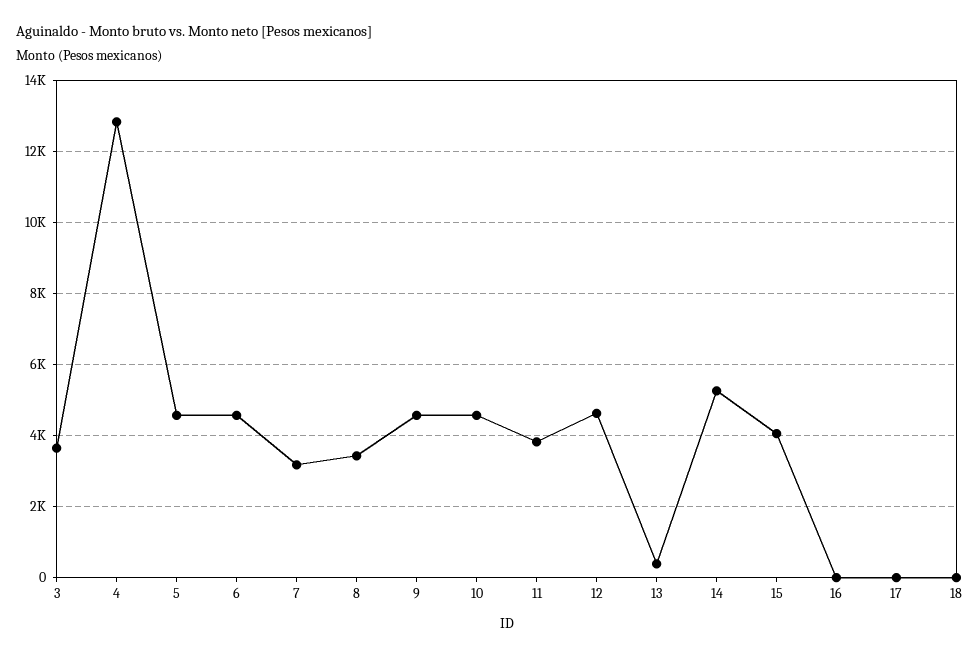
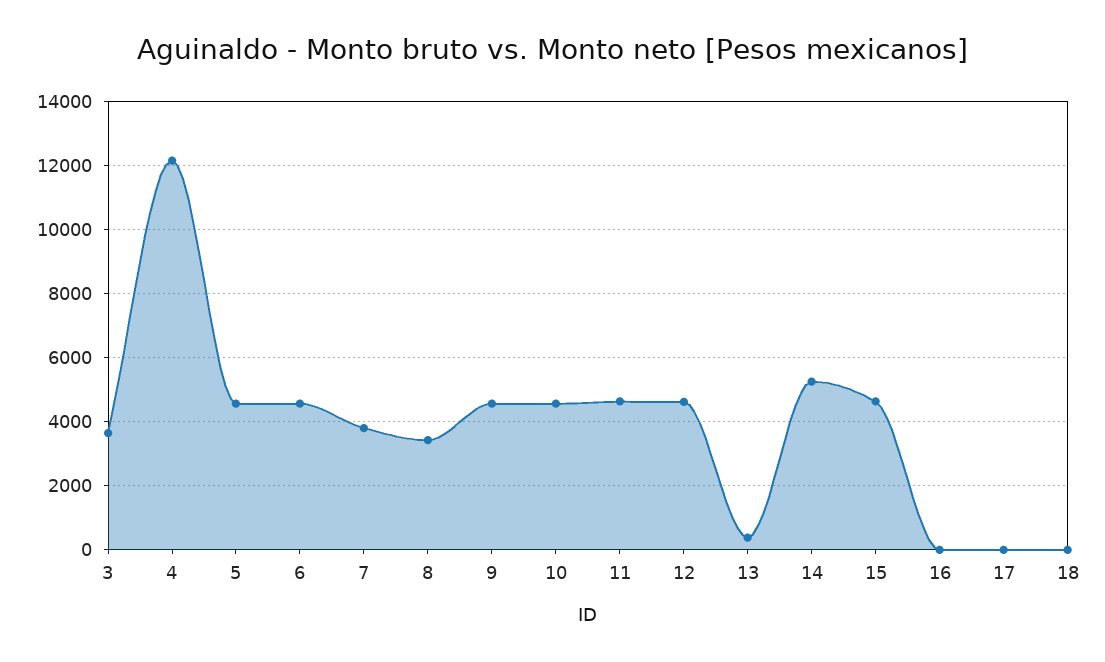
  {
    "3": 3600,
-   "4": 12800,
+   "4": 12200,
    "5": 4600,
    "6": 4600,
-   "7": 3200,
+   "7": 3800,
    "8": 3400,
    "9": 4600,
    "10": 4600,
-   "11": 3800,
+   "11": 4600,
    "12": 4600,
    "13": 400,
    "14": 5200,
-   "15": 4000,
+   "15": 4600,
    "16": 0,
    "17": 0,
    "18": 0
  }

